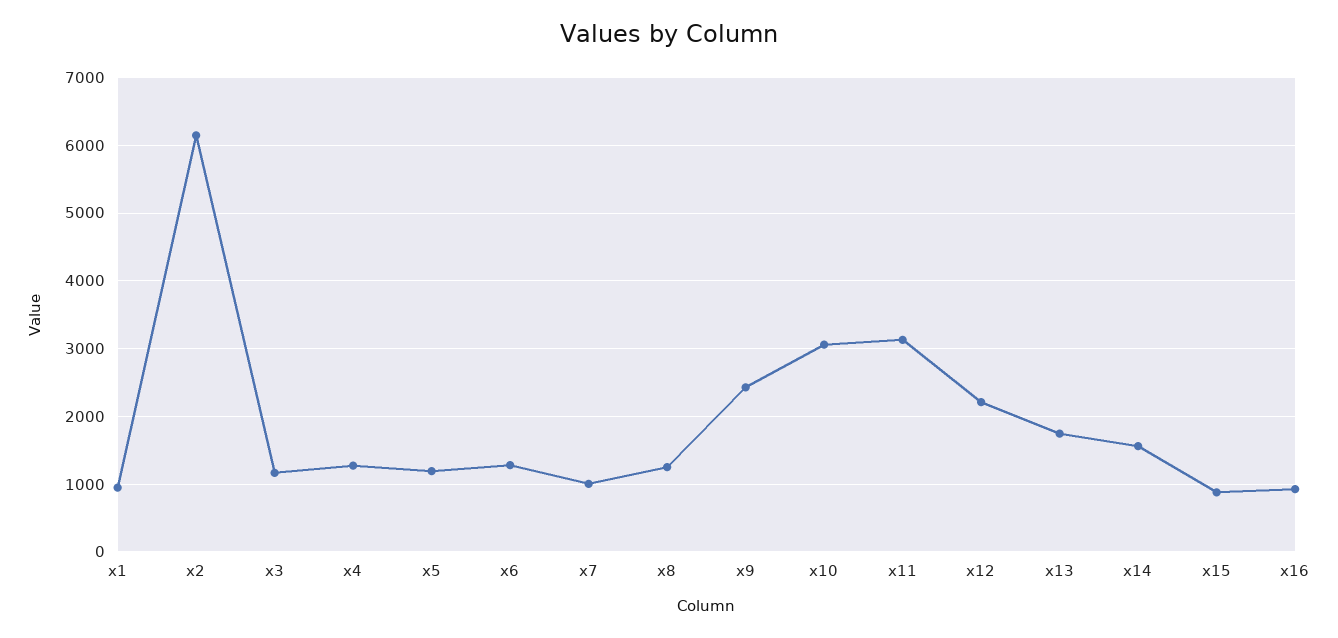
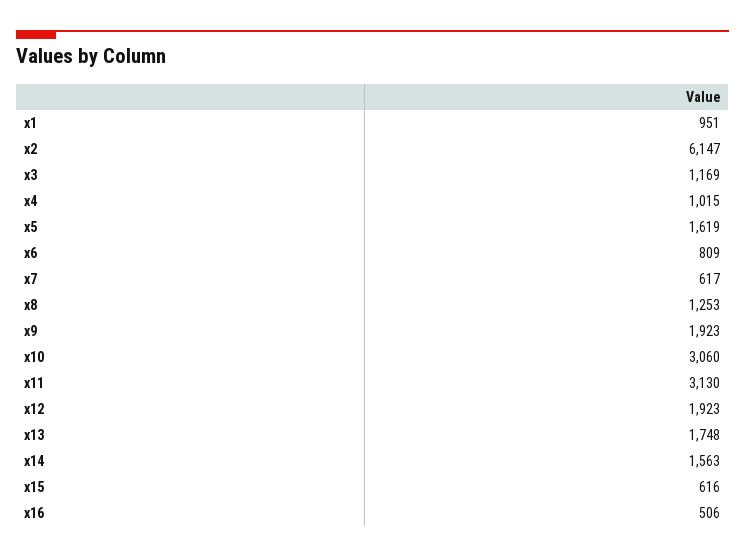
  {
    "x1": 951,
    "x2": 6147,
    "x3": 1169,
-   "x4": 1300,
+   "x4": 1015,
-   "x5": 1200,
+   "x5": 1619,
-   "x6": 1300,
+   "x6": 809,
-   "x7": 1000,
+   "x7": 617,
    "x8": 1253,
-   "x9": 2400,
+   "x9": 1923,
    "x10": 3060,
    "x11": 3130,
-   "x12": 2200,
+   "x12": 1923,
    "x13": 1748,
    "x14": 1563,
-   "x15": 900,
+   "x15": 616,
-   "x16": 900
+   "x16": 506
  }

